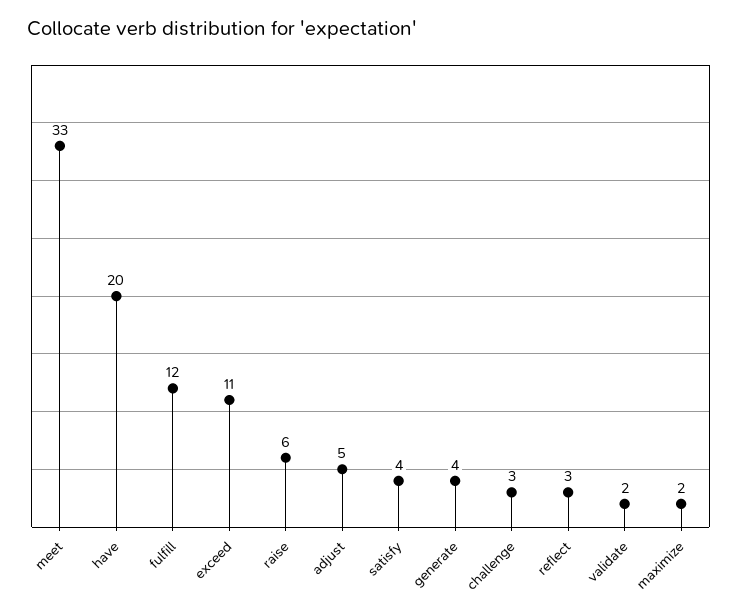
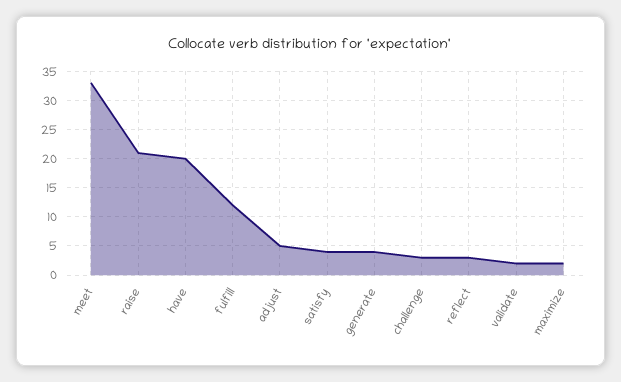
  {
    "meet": 33,
    "have": 20,
    "fulfill": 12,
-   "exceed": 11,
-   "raise": 6,
+   "raise": 20,
    "adjust": 5,
    "satisfy": 4,
    "generate": 4,
    "challenge": 3,
    "reflect": 3,
    "validate": 2,
    "maximize": 2
  }

